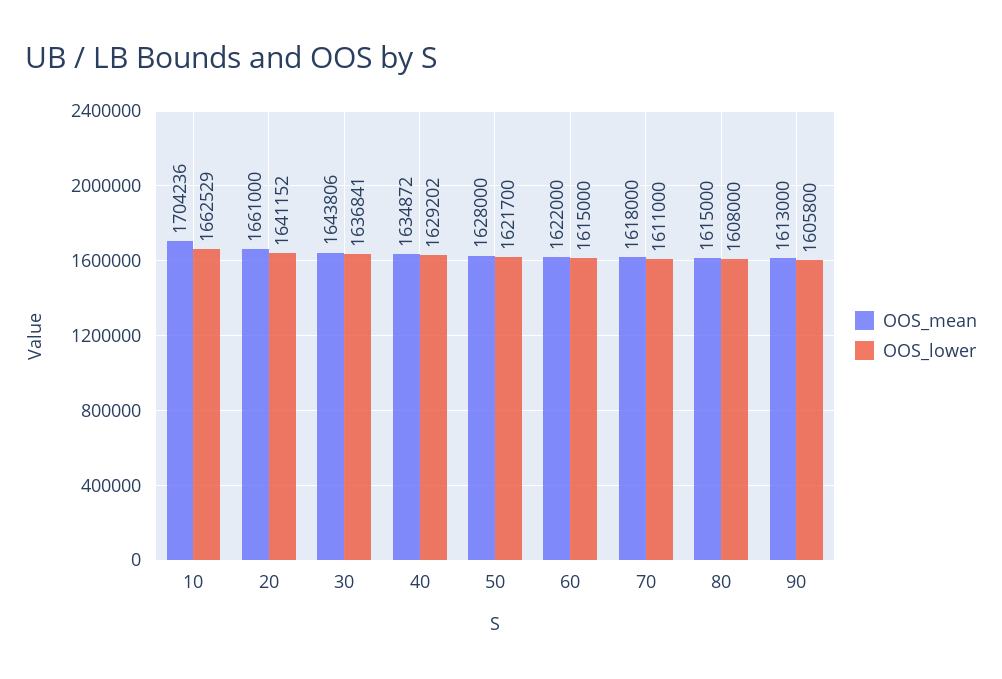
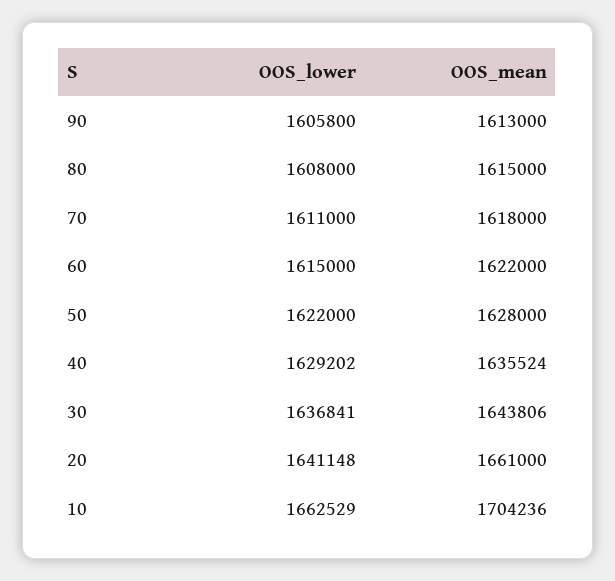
  {
    "OOS_mean": {
      "10": 1704236,
      "20": 1661000,
      "30": 1643806,
-     "40": 1634872,
+     "40": 1635524,
      "50": 1628000,
      "60": 1622000,
      "70": 1618000,
      "80": 1615000,
      "90": 1613000
    },
    "OOS_lower": {
      "10": 1662529,
-     "20": 1641152,
+     "20": 1641148,
      "30": 1636841,
      "40": 1629202,
-     "50": 1621700,
+     "50": 1622000,
      "60": 1615000,
      "70": 1611000,
      "80": 1608000,
      "90": 1605800
    }
  }

